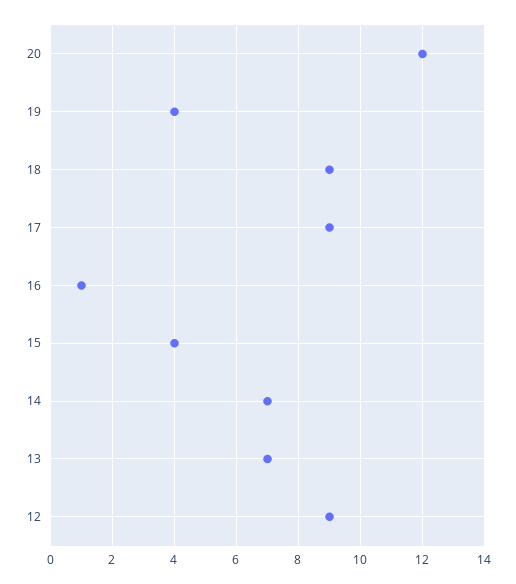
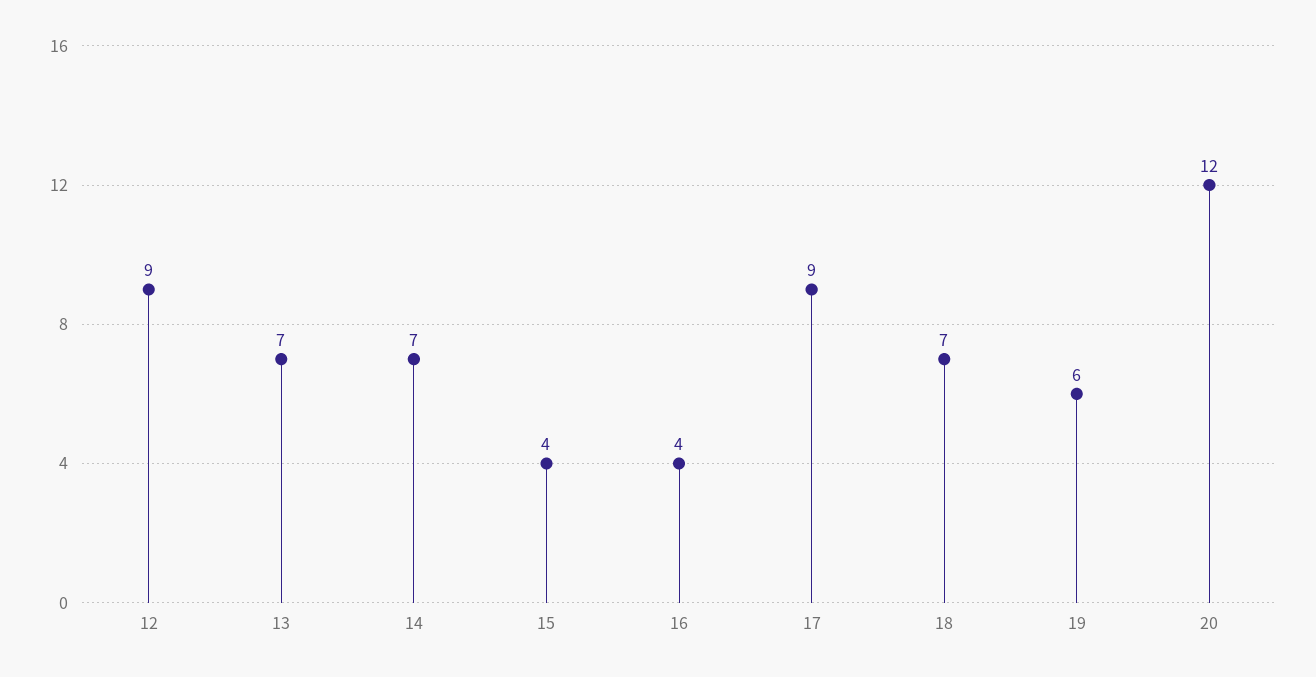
  {
    "20": 12,
-   "19": 4,
+   "19": 6,
-   "18": 9,
+   "18": 7,
    "17": 9,
-   "16": 1,
+   "16": 4,
    "15": 4,
    "14": 7,
    "13": 7,
    "12": 9
  }

